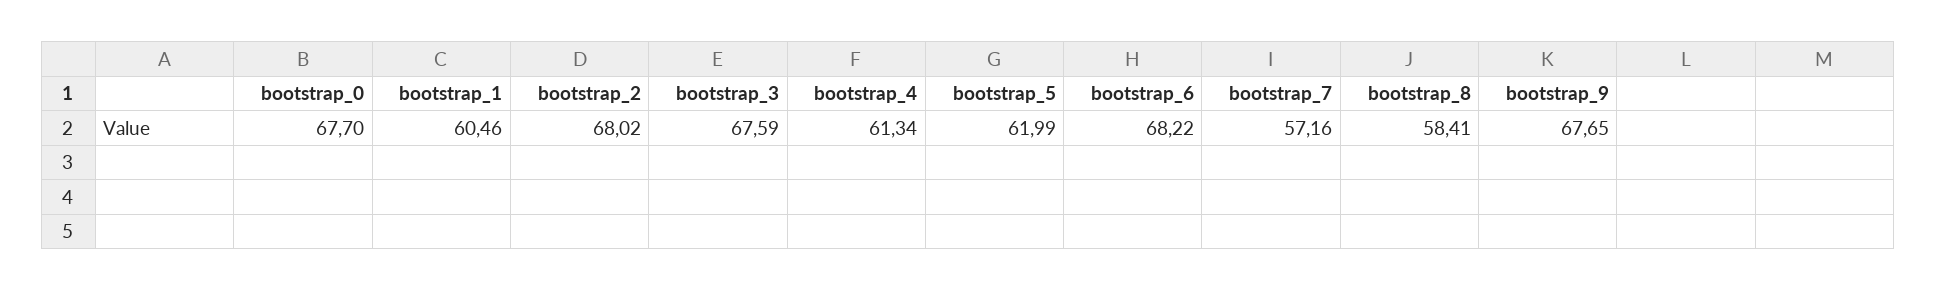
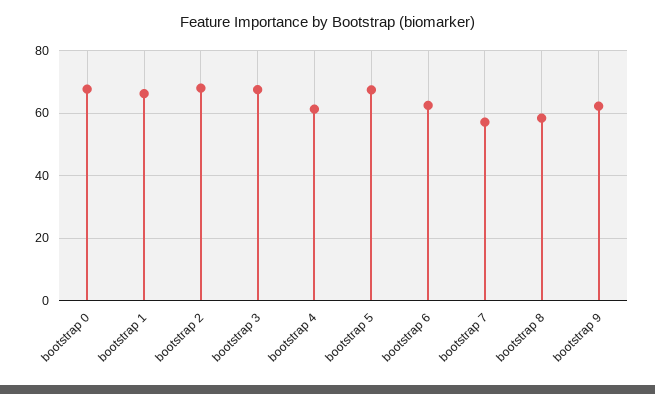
  {
    "bootstrap_0": 67.7,
-   "bootstrap_1": 60.46,
+   "bootstrap_1": 66,
    "bootstrap_2": 68.02,
    "bootstrap_3": 67.59,
    "bootstrap_4": 61.34,
-   "bootstrap_5": 61.99,
+   "bootstrap_5": 68,
-   "bootstrap_6": 68.22,
+   "bootstrap_6": 62,
    "bootstrap_7": 57.16,
    "bootstrap_8": 58.41,
-   "bootstrap_9": 67.65
+   "bootstrap_9": 62
  }

